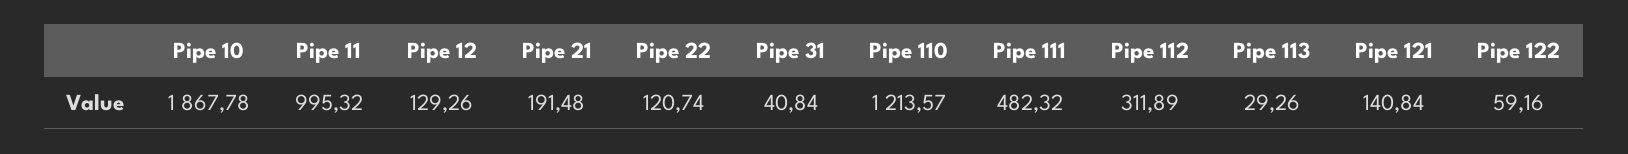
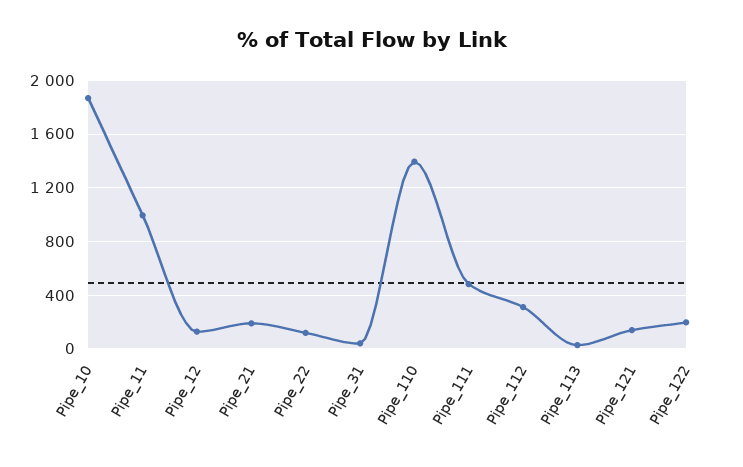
  {
    "Pipe 10": 1867.78,
    "Pipe 11": 995.32,
    "Pipe 12": 129.26,
    "Pipe 21": 191.48,
    "Pipe 22": 120.74,
    "Pipe 31": 40.84,
-   "Pipe 110": 1213.57,
+   "Pipe 110": 1400,
    "Pipe 111": 482.32,
    "Pipe 112": 311.89,
    "Pipe 113": 29.26,
    "Pipe 121": 140.84,
-   "Pipe 122": 59.16
+   "Pipe 122": 200
  }

